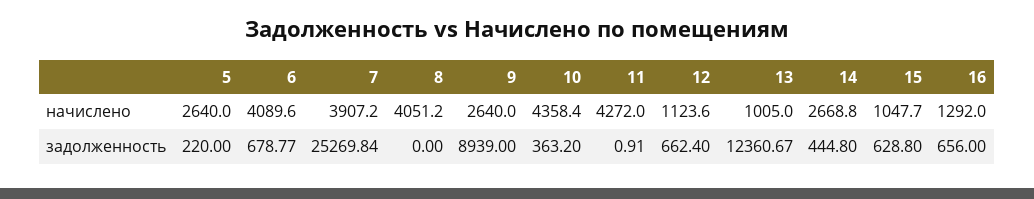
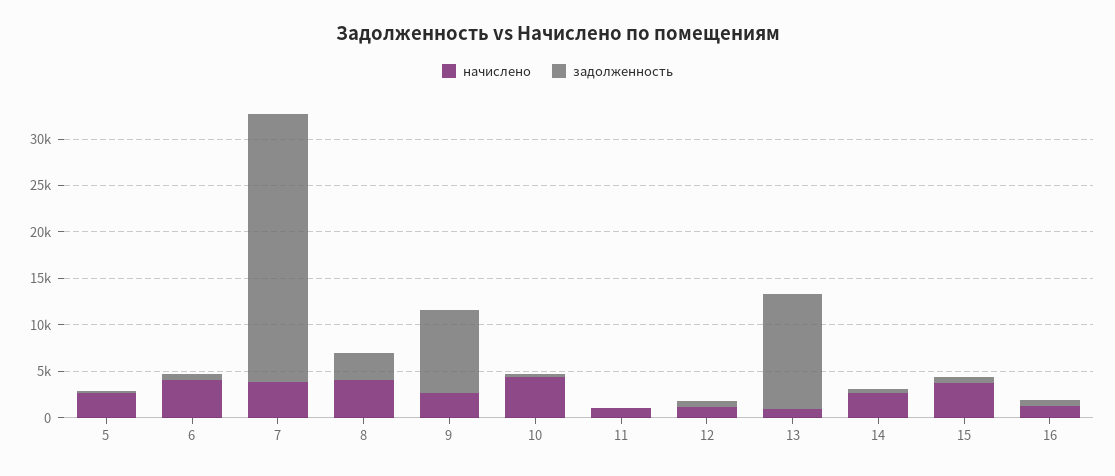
  {
    "начислено": {
      "5": 2640,
      "6": 4089.6,
      "7": 3907.2,
      "8": 4051.2,
      "9": 2640,
      "10": 4358.4,
-     "11": 4272,
+     "11": 1000,
      "12": 1123.6,
      "13": 1005,
      "14": 2668.8,
-     "15": 1047.7,
+     "15": 4000,
      "16": 1292
    },
    "задолженность": {
      "5": 220,
      "6": 678.77,
-     "7": 25269.84,
+     "7": 29000,
-     "8": 0,
+     "8": 3000,
      "9": 8939,
      "10": 363.2,
      "11": 0.91,
      "12": 662.4,
      "13": 12360.67,
      "14": 444.8,
      "15": 628.8,
      "16": 656
    }
  }

